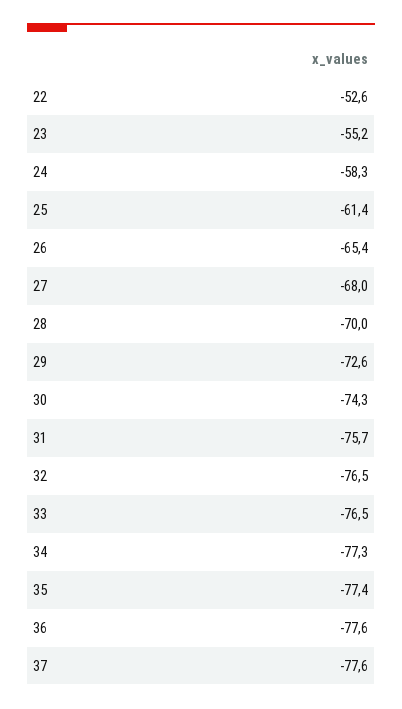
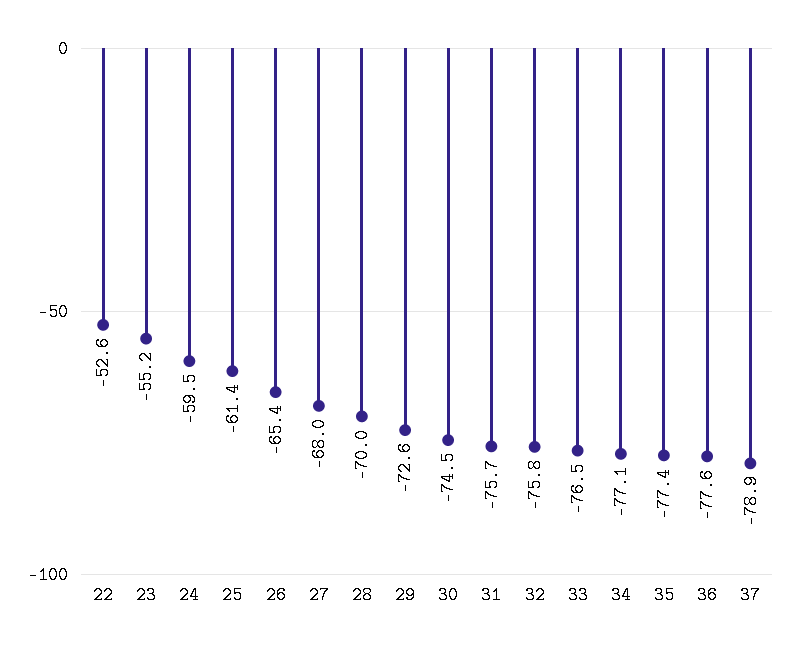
  {
    "22": -52.6,
    "23": -55.2,
-   "24": -58.3,
+   "24": -59.5,
    "25": -61.4,
    "26": -65.4,
    "27": -68,
    "28": -70,
    "29": -72.6,
-   "30": -74.3,
+   "30": -74.5,
    "31": -75.7,
-   "32": -76.5,
+   "32": -75.8,
    "33": -76.5,
-   "34": -77.3,
+   "34": -77.1,
    "35": -77.4,
    "36": -77.6,
-   "37": -77.6
+   "37": -78.9
  }

